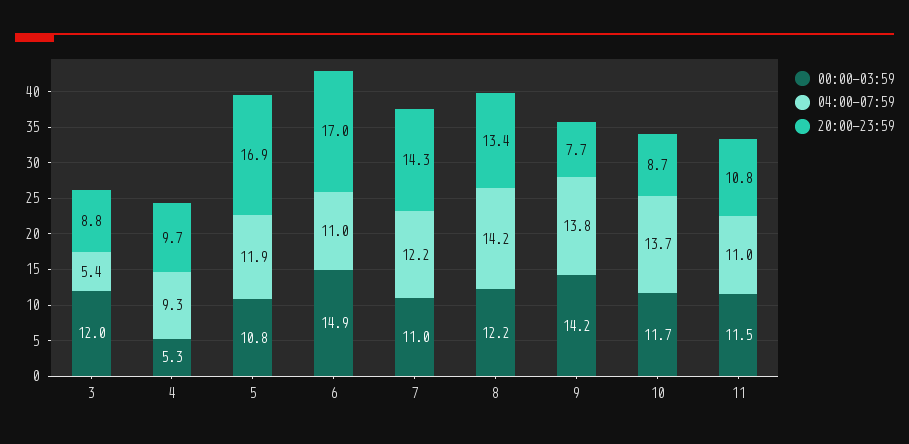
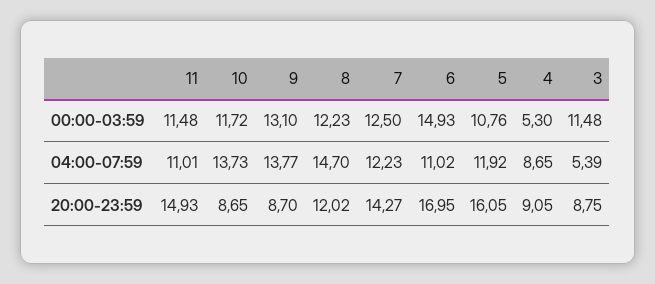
  {
    "00:00-03:59": {
-     "3": 12,
+     "3": 11.48,
      "4": 5.3,
      "5": 10.76,
      "6": 14.93,
-     "7": 11,
+     "7": 12.5,
      "8": 12.23,
-     "9": 14.2,
+     "9": 13.1,
      "10": 11.72,
      "11": 11.48
    },
    "04:00-07:59": {
      "3": 5.39,
-     "4": 9.3,
+     "4": 8.65,
      "5": 11.92,
      "6": 11.02,
      "7": 12.23,
-     "8": 14.2,
+     "8": 14.7,
      "9": 13.77,
      "10": 13.73,
      "11": 11.01
    },
    "20:00-23:59": {
      "3": 8.75,
-     "4": 9.7,
+     "4": 9.05,
-     "5": 16.9,
+     "5": 16.05,
      "6": 16.95,
      "7": 14.27,
-     "8": 13.4,
+     "8": 12.02,
-     "9": 7.7,
+     "9": 8.7,
      "10": 8.65,
-     "11": 10.8
+     "11": 14.93
    }
  }

